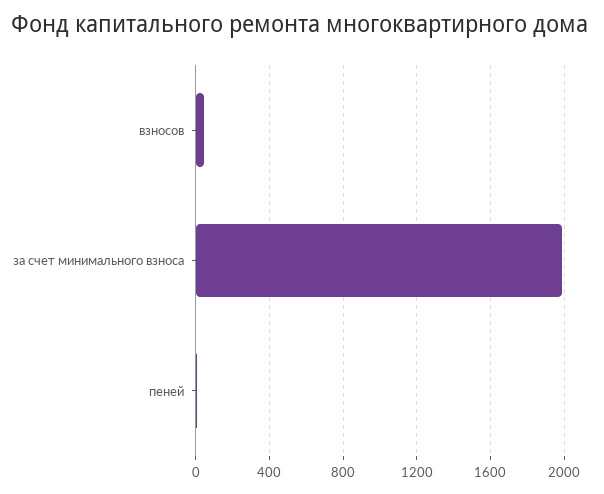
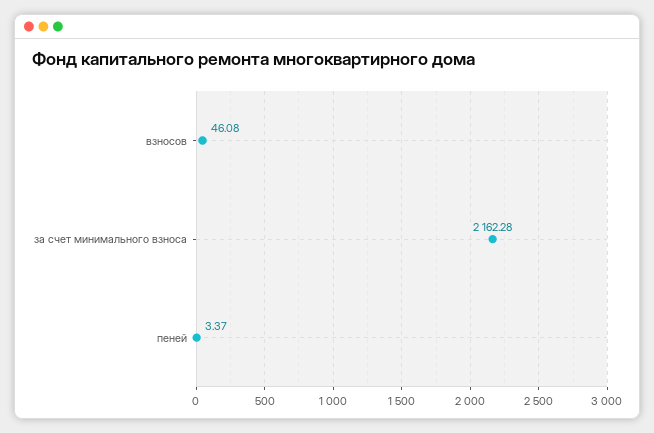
  {
    "взносов": 46.08,
-   "за счет минимального взноса": 2000,
+   "за счет минимального взноса": 2162.28,
    "пеней": 3.37
  }

